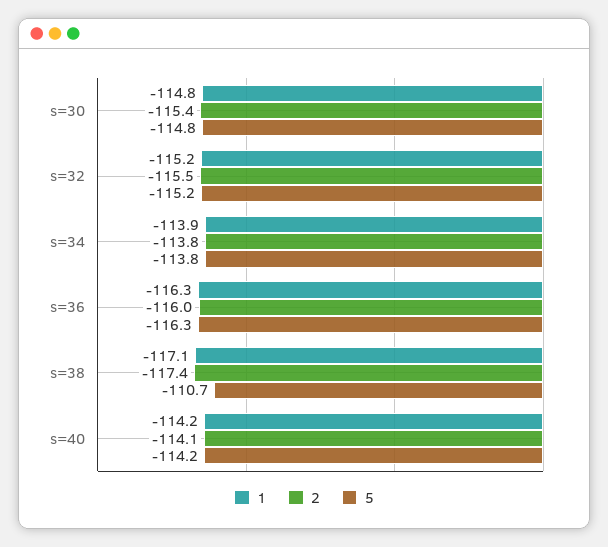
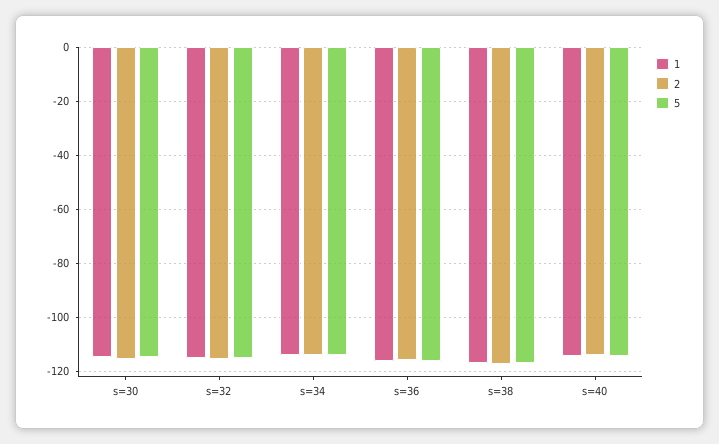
  {
    "1": {
      "s=30": -114.8,
      "s=32": -115.2,
      "s=34": -113.9,
      "s=36": -116.3,
      "s=38": -117.1,
      "s=40": -114.2
    },
    "2": {
      "s=30": -115.4,
      "s=32": -115.5,
      "s=34": -113.8,
      "s=36": -116,
      "s=38": -117.4,
      "s=40": -114.1
    },
    "5": {
      "s=30": -114.8,
      "s=32": -115.2,
      "s=34": -113.8,
      "s=36": -116.3,
-     "s=38": -110.7,
+     "s=38": -117.5,
      "s=40": -114.2
    }
  }

